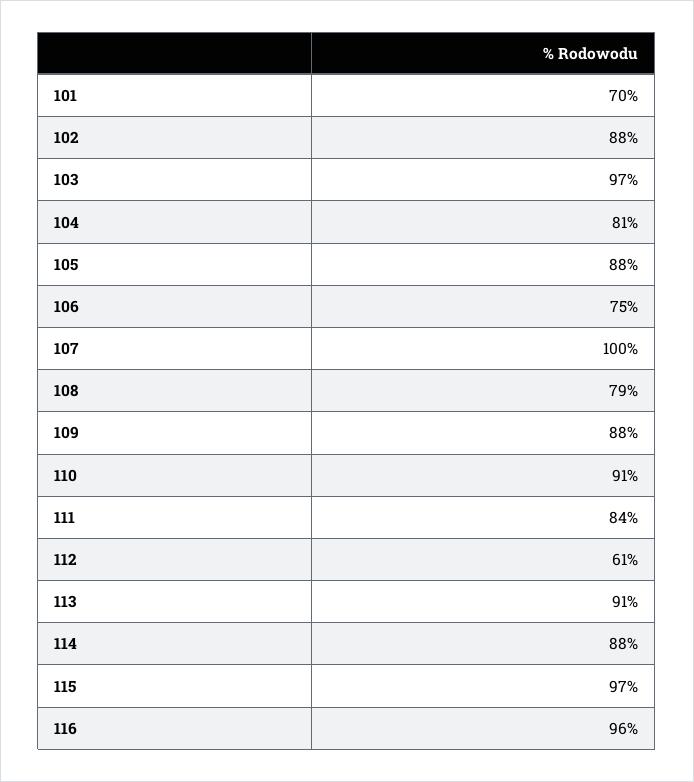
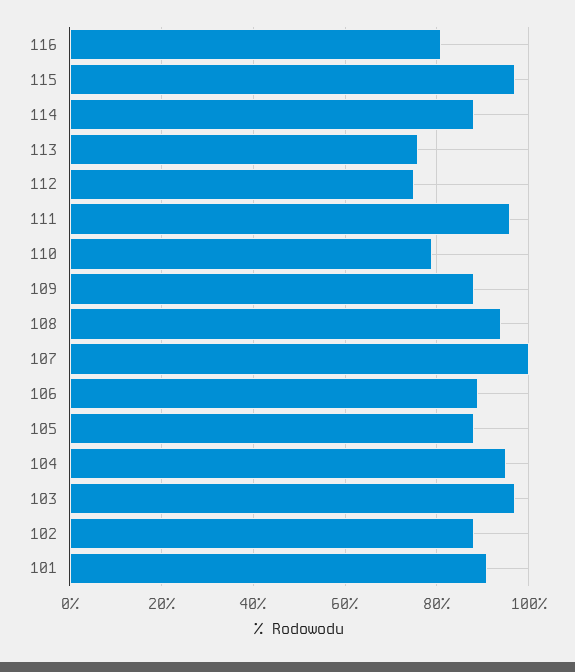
  {
-   "101": 70,
+   "101": 90,
    "102": 88,
    "103": 97,
-   "104": 81,
+   "104": 95,
    "105": 88,
-   "106": 75,
+   "106": 90,
    "107": 100,
-   "108": 79,
+   "108": 95,
    "109": 88,
-   "110": 91,
+   "110": 80,
-   "111": 84,
+   "111": 95,
-   "112": 61,
+   "112": 75,
-   "113": 91,
+   "113": 75,
    "114": 88,
    "115": 97,
-   "116": 96
+   "116": 80
  }

